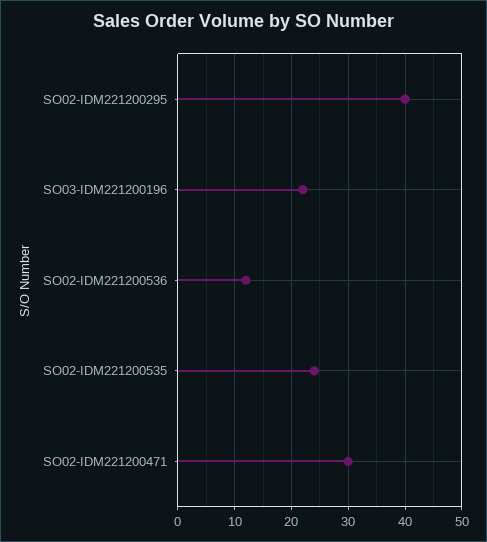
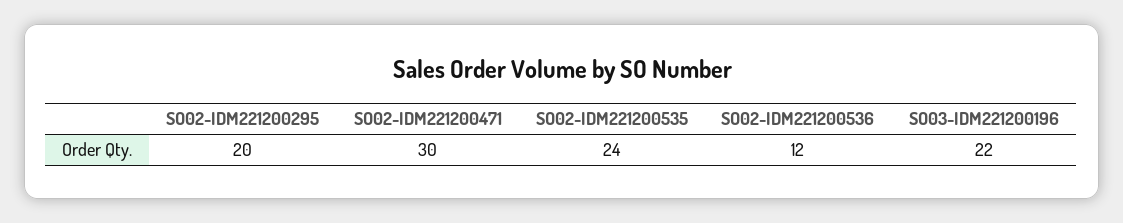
  {
-   "SO02-IDM221200295": 40,
+   "SO02-IDM221200295": 20,
    "SO03-IDM221200196": 22,
    "SO02-IDM221200536": 12,
    "SO02-IDM221200535": 24,
    "SO02-IDM221200471": 30
  }

